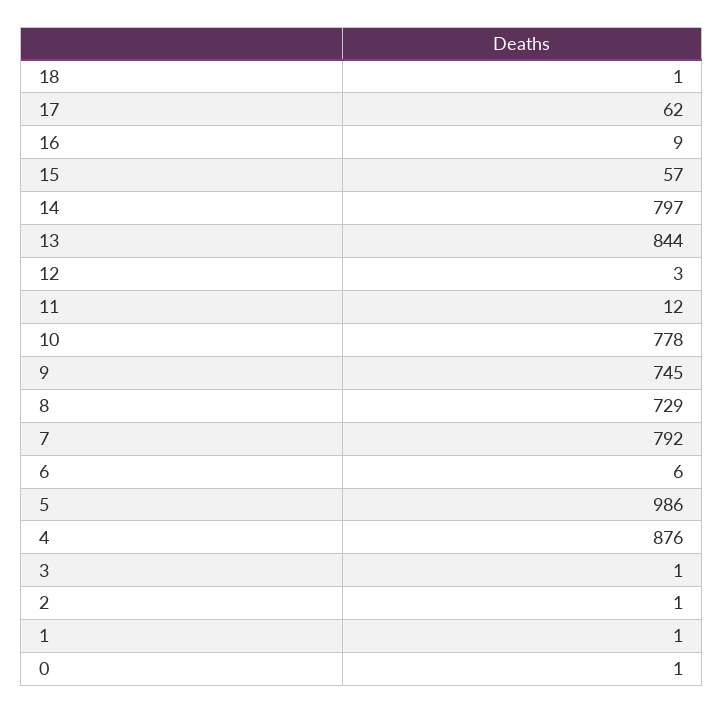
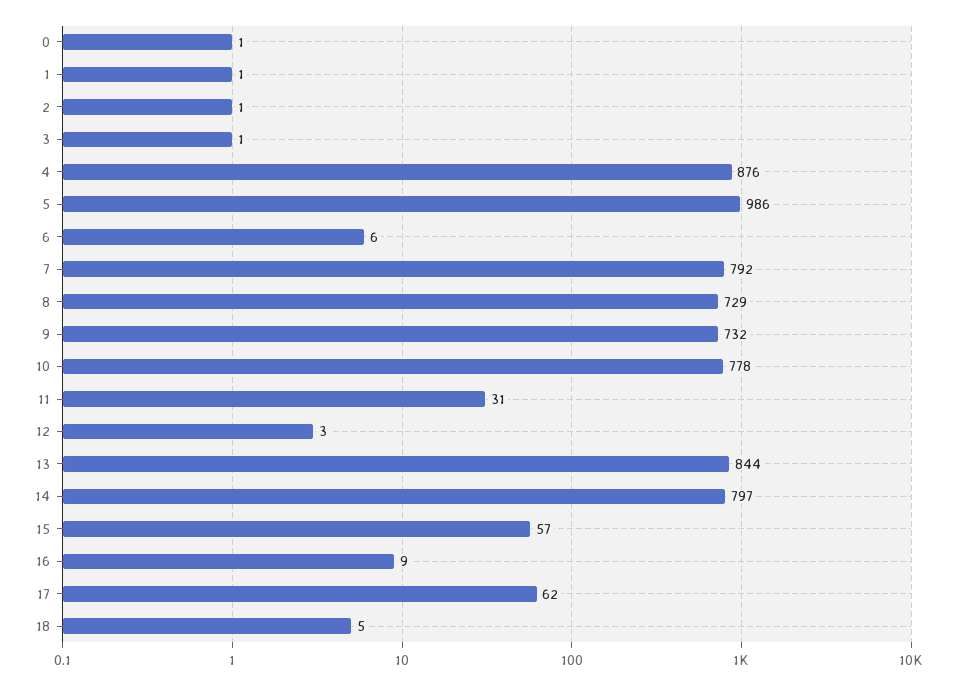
  {
-   "18": 1,
+   "18": 5,
    "17": 62,
    "16": 9,
    "15": 57,
    "14": 797,
    "13": 844,
    "12": 3,
-   "11": 12,
+   "11": 31,
    "10": 778,
-   "9": 745,
+   "9": 732,
    "8": 729,
    "7": 792,
    "6": 6,
    "5": 986,
    "4": 876,
    "3": 1,
    "2": 1,
    "1": 1,
    "0": 1
  }

